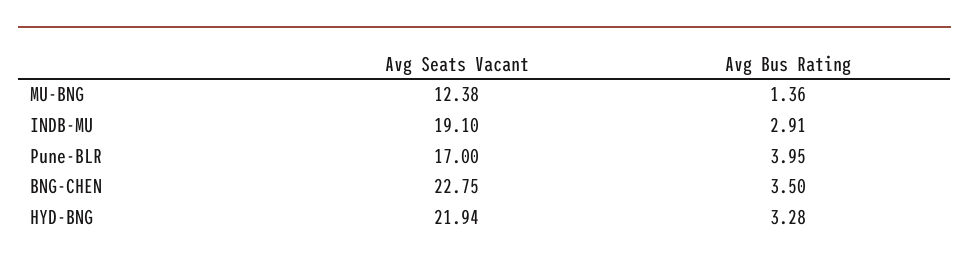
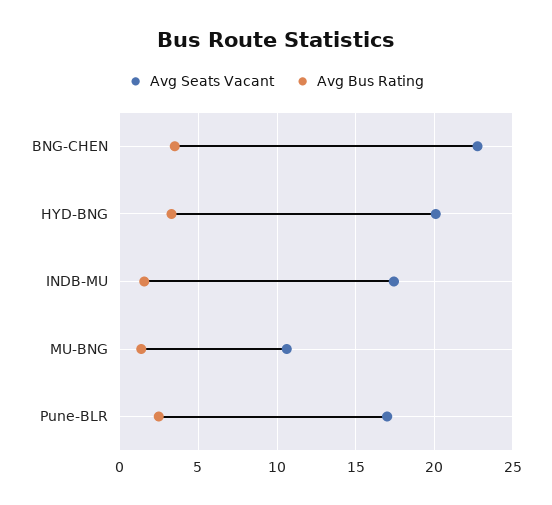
  {
    "Avg Seats Vacant": {
-     "MU-BNG": 12.38,
+     "MU-BNG": 10.5,
-     "INDB-MU": 19.1,
+     "INDB-MU": 17.5,
      "Pune-BLR": 17,
      "BNG-CHEN": 22.75,
-     "HYD-BNG": 21.94
+     "HYD-BNG": 20
    },
    "Avg Bus Rating": {
      "MU-BNG": 1.36,
-     "INDB-MU": 2.91,
+     "INDB-MU": 1.5,
-     "Pune-BLR": 3.95,
+     "Pune-BLR": 2.5,
      "BNG-CHEN": 3.5,
      "HYD-BNG": 3.28
    }
  }

